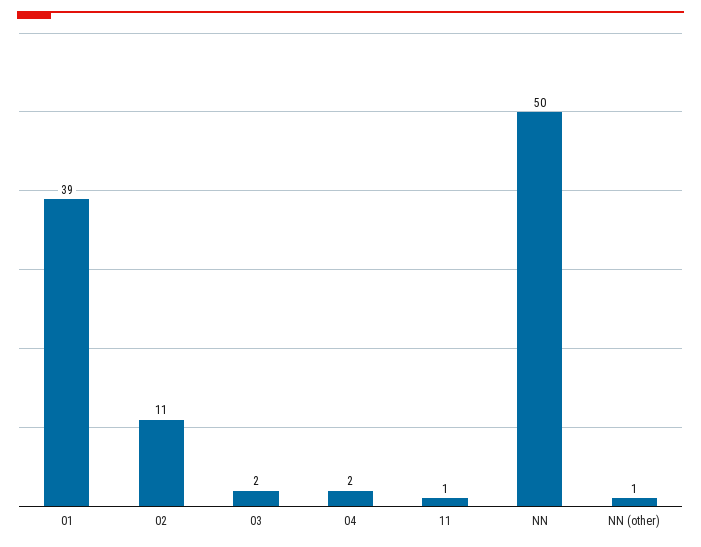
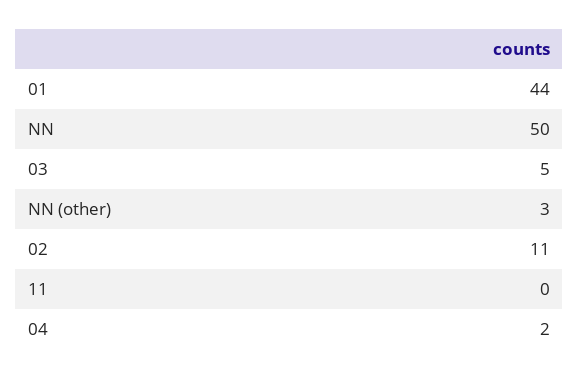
  {
-   "01": 39,
+   "01": 44,
    "02": 11,
-   "03": 2,
+   "03": 5,
    "04": 2,
-   "11": 1,
+   "11": 0,
    "NN": 50,
-   "NN (other)": 1
+   "NN (other)": 3
  }

